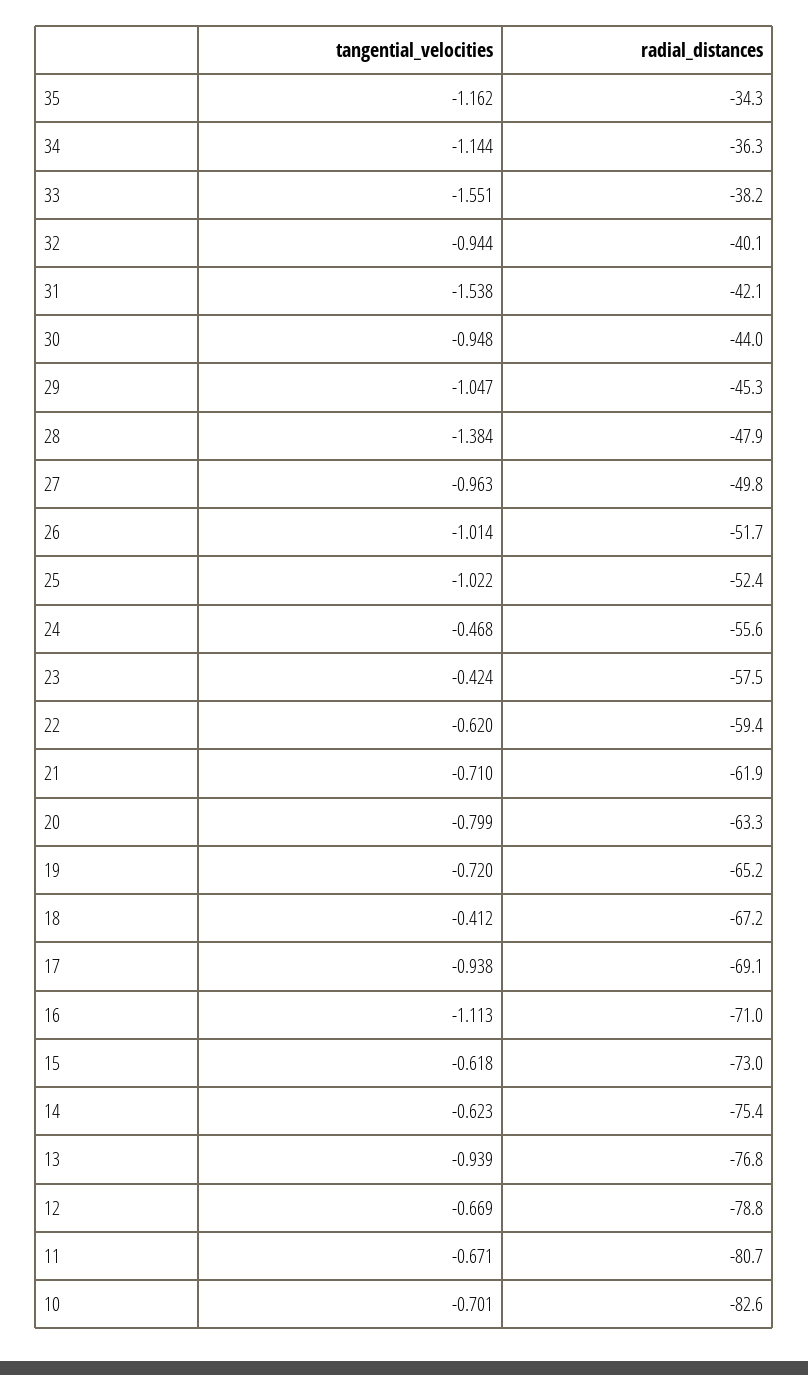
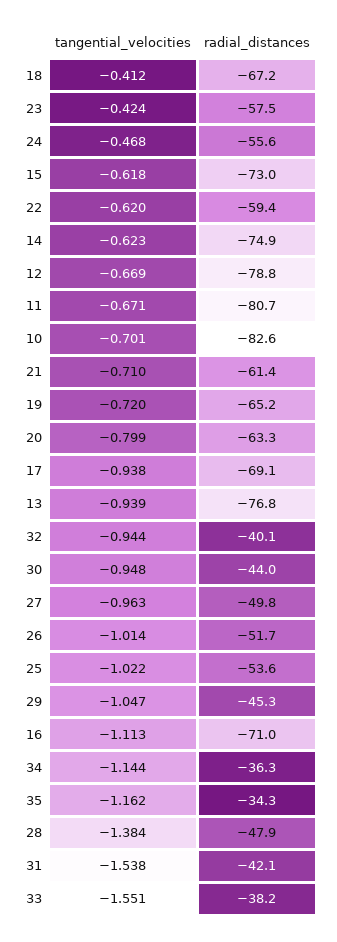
  {
    "tangential_velocities": {
      "35": -1.162,
      "34": -1.144,
      "33": -1.551,
      "32": -0.944,
      "31": -1.538,
      "30": -0.948,
      "29": -1.047,
      "28": -1.384,
      "27": -0.963,
      "26": -1.014,
      "25": -1.022,
      "24": -0.468,
      "23": -0.424,
      "22": -0.62,
      "21": -0.71,
      "20": -0.799,
      "19": -0.72,
      "18": -0.412,
      "17": -0.938,
      "16": -1.113,
      "15": -0.618,
      "14": -0.623,
      "13": -0.939,
      "12": -0.669,
      "11": -0.671,
      "10": -0.701
    },
    "radial_distances": {
      "35": -34.3,
      "34": -36.3,
      "33": -38.2,
      "32": -40.1,
      "31": -42.1,
      "30": -44,
      "29": -45.3,
      "28": -47.9,
      "27": -49.8,
      "26": -51.7,
-     "25": -52.4,
+     "25": -53.6,
      "24": -55.6,
      "23": -57.5,
      "22": -59.4,
-     "21": -61.9,
+     "21": -61.4,
      "20": -63.3,
      "19": -65.2,
      "18": -67.2,
      "17": -69.1,
      "16": -71,
      "15": -73,
-     "14": -75.4,
+     "14": -74.9,
      "13": -76.8,
      "12": -78.8,
      "11": -80.7,
      "10": -82.6
    }
  }

